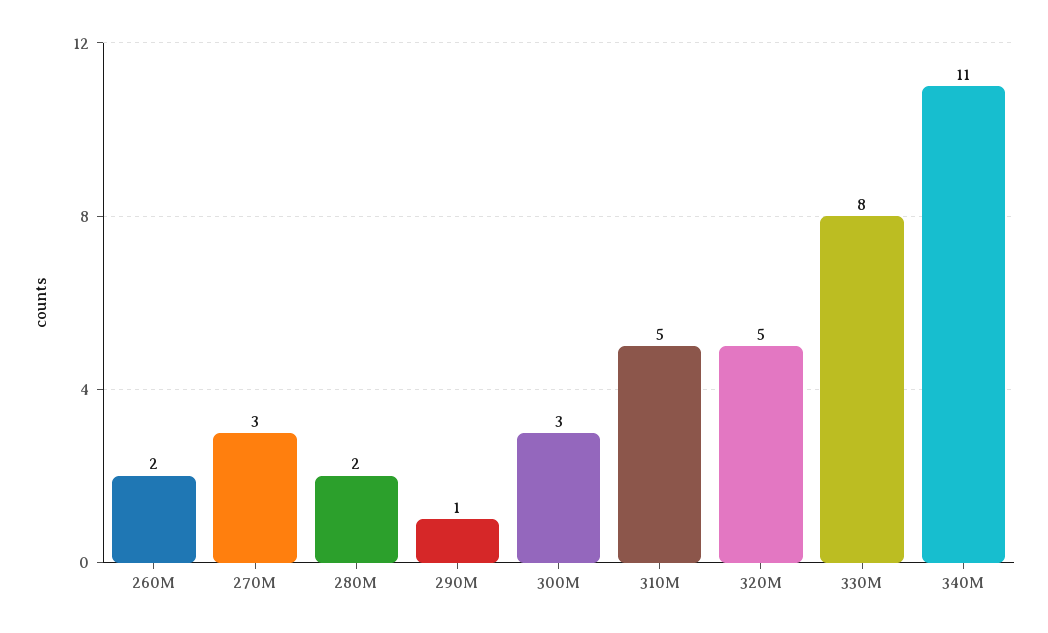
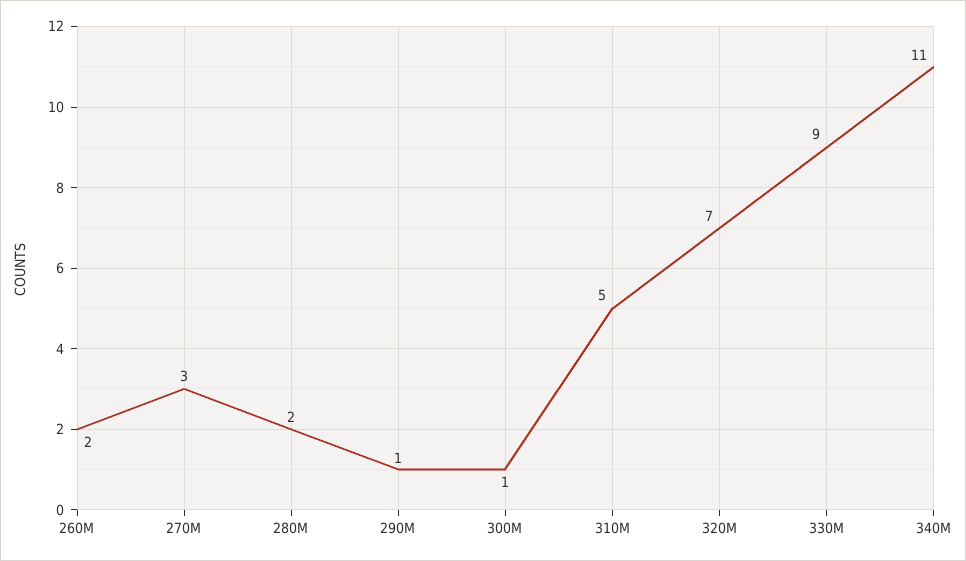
  {
    "260M": 2,
    "270M": 3,
    "280M": 2,
    "290M": 1,
-   "300M": 3,
+   "300M": 1,
    "310M": 5,
-   "320M": 5,
+   "320M": 7,
-   "330M": 8,
+   "330M": 9,
    "340M": 11
  }

